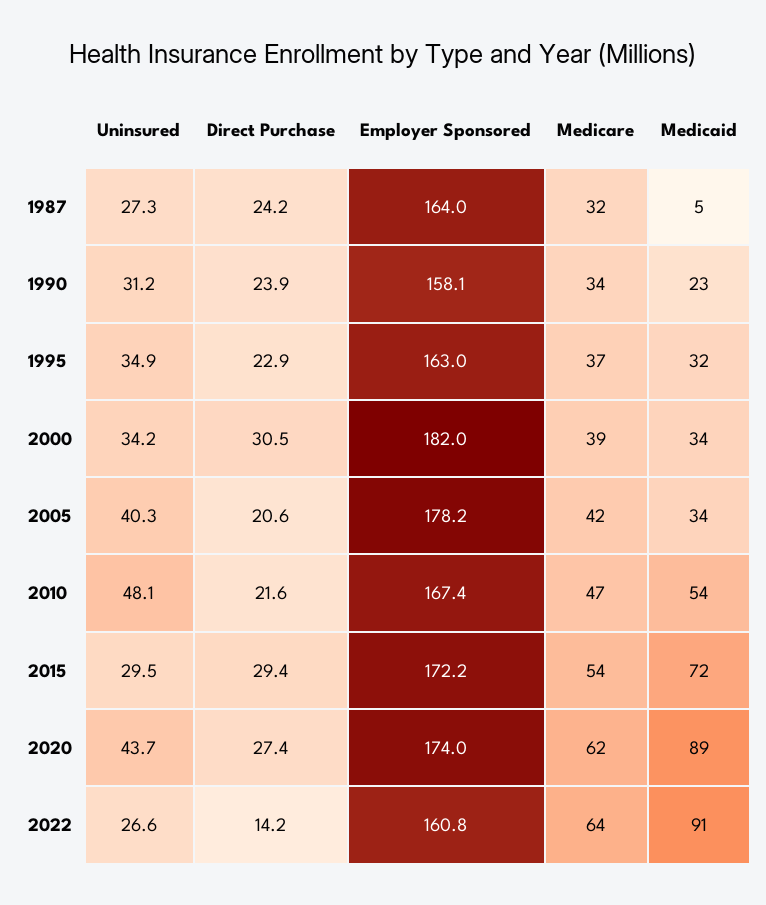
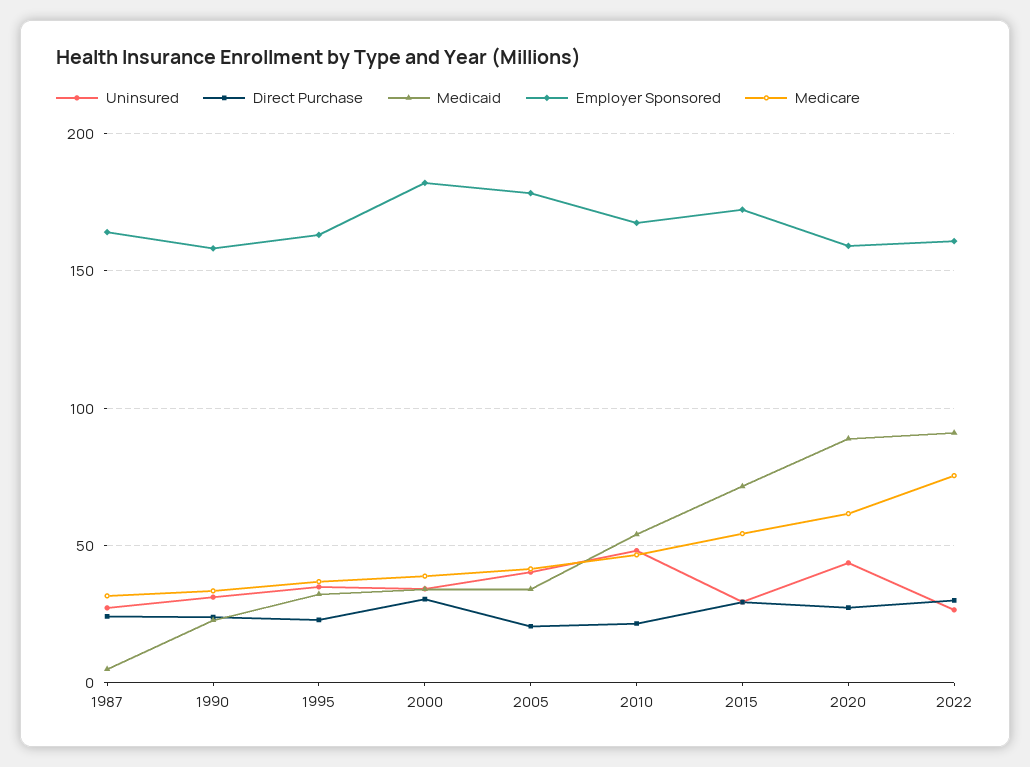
  {
    "Uninsured": {
      "1987": 27.3,
      "1990": 31.2,
      "1995": 34.9,
      "2000": 34.2,
      "2005": 40.3,
      "2010": 48.1,
      "2015": 29.5,
      "2020": 43.7,
      "2022": 26.6
    },
    "Direct Purchase": {
      "1987": 24.2,
      "1990": 23.9,
      "1995": 22.9,
      "2000": 30.5,
      "2005": 20.6,
      "2010": 21.6,
      "2015": 29.4,
      "2020": 27.4,
-     "2022": 14.2
+     "2022": 30
    },
    "Employer Sponsored": {
      "1987": 164,
      "1990": 158.1,
      "1995": 163,
      "2000": 182,
      "2005": 178.2,
      "2010": 167.4,
      "2015": 172.2,
-     "2020": 174,
+     "2020": 160,
      "2022": 160.8
    },
    "Medicare": {
      "1987": 32,
      "1990": 34,
      "1995": 37,
      "2000": 39,
      "2005": 42,
      "2010": 47,
      "2015": 54,
      "2020": 62,
-     "2022": 64
+     "2022": 75
    },
    "Medicaid": {
      "1987": 5,
      "1990": 23,
      "1995": 32,
      "2000": 34,
      "2005": 34,
      "2010": 54,
      "2015": 72,
      "2020": 89,
      "2022": 91
    }
  }

